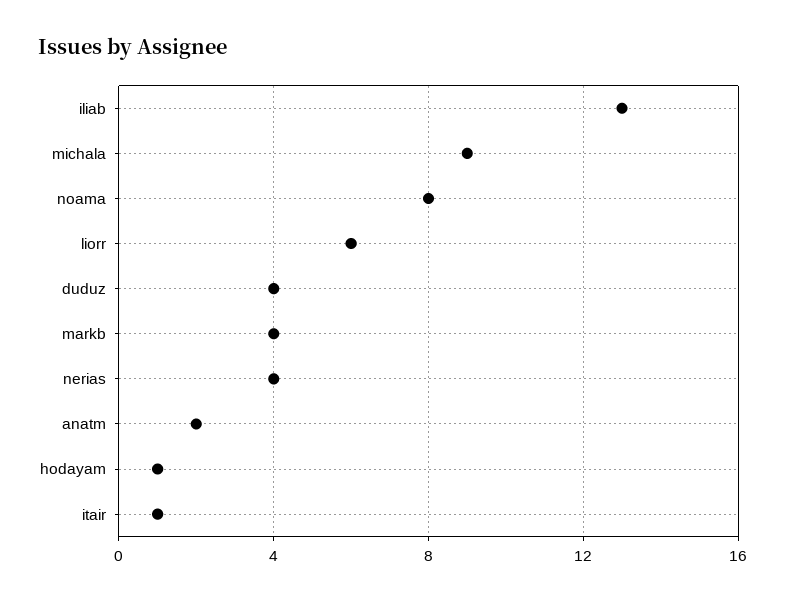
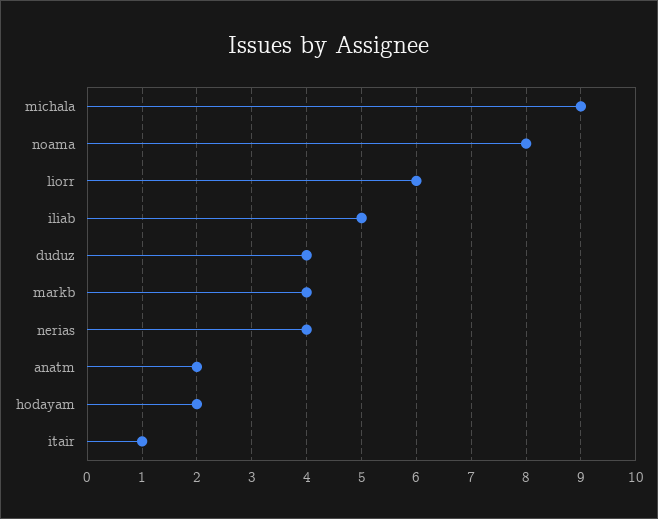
  {
-   "iliab": 13,
+   "iliab": 5,
    "michala": 9,
    "noama": 8,
    "liorr": 6,
    "duduz": 4,
    "markb": 4,
    "nerias": 4,
    "anatm": 2,
-   "hodayam": 1,
+   "hodayam": 2,
    "itair": 1
  }

